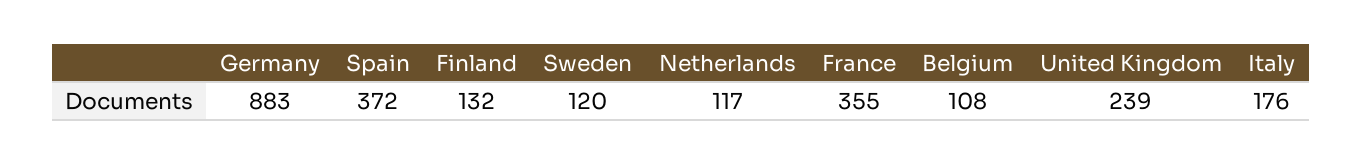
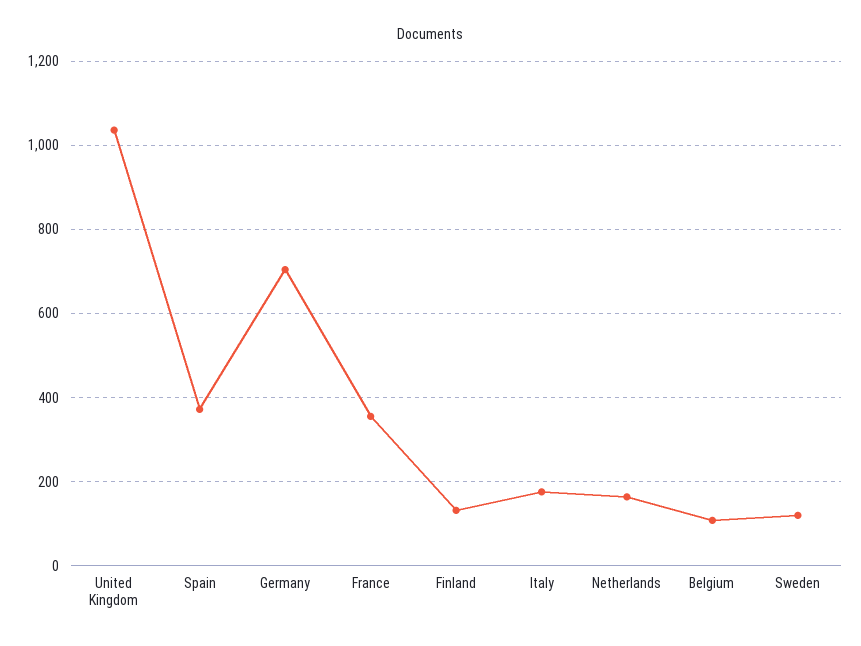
  {
-   "Germany": 883,
+   "Germany": 700,
    "Spain": 372,
    "Finland": 132,
    "Sweden": 120,
-   "Netherlands": 117,
+   "Netherlands": 160,
    "France": 355,
    "Belgium": 108,
-   "United Kingdom": 239,
+   "United Kingdom": 1040,
    "Italy": 176
  }

